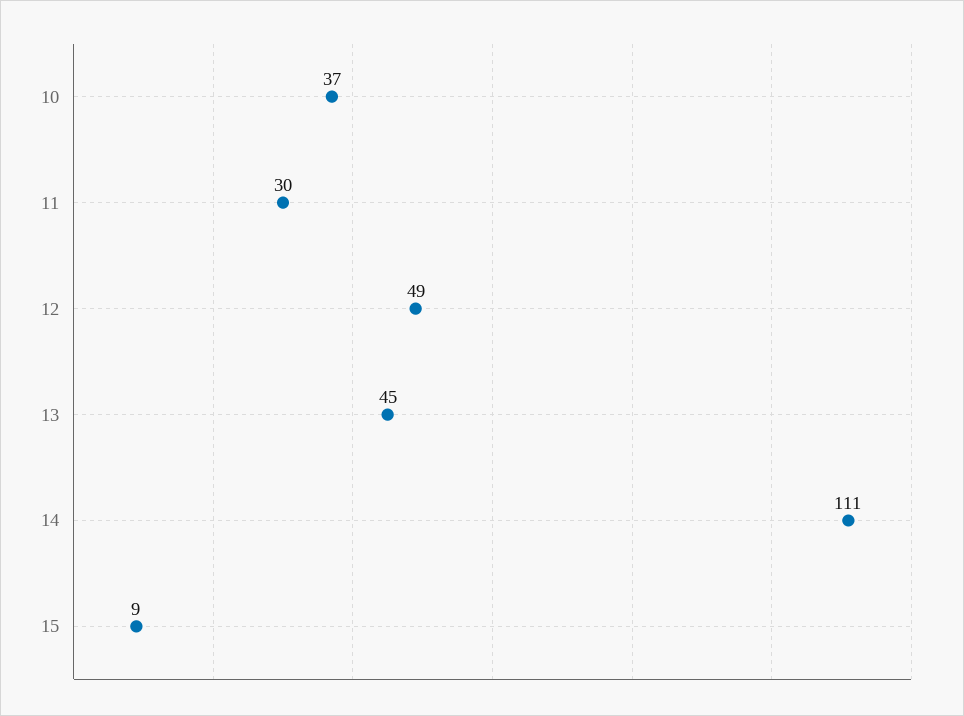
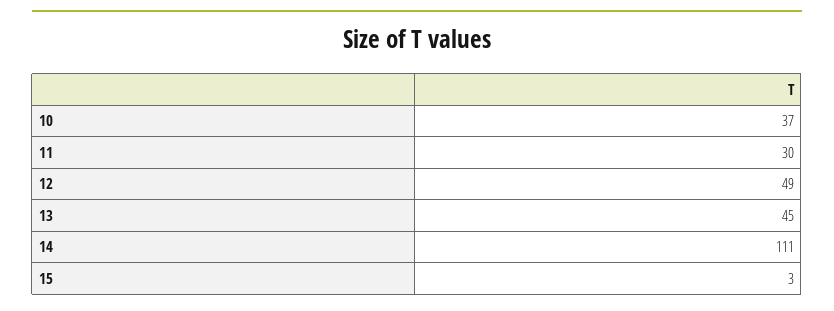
  {
    "10": 37,
    "11": 30,
    "12": 49,
    "13": 45,
    "14": 111,
-   "15": 9
+   "15": 3
  }

